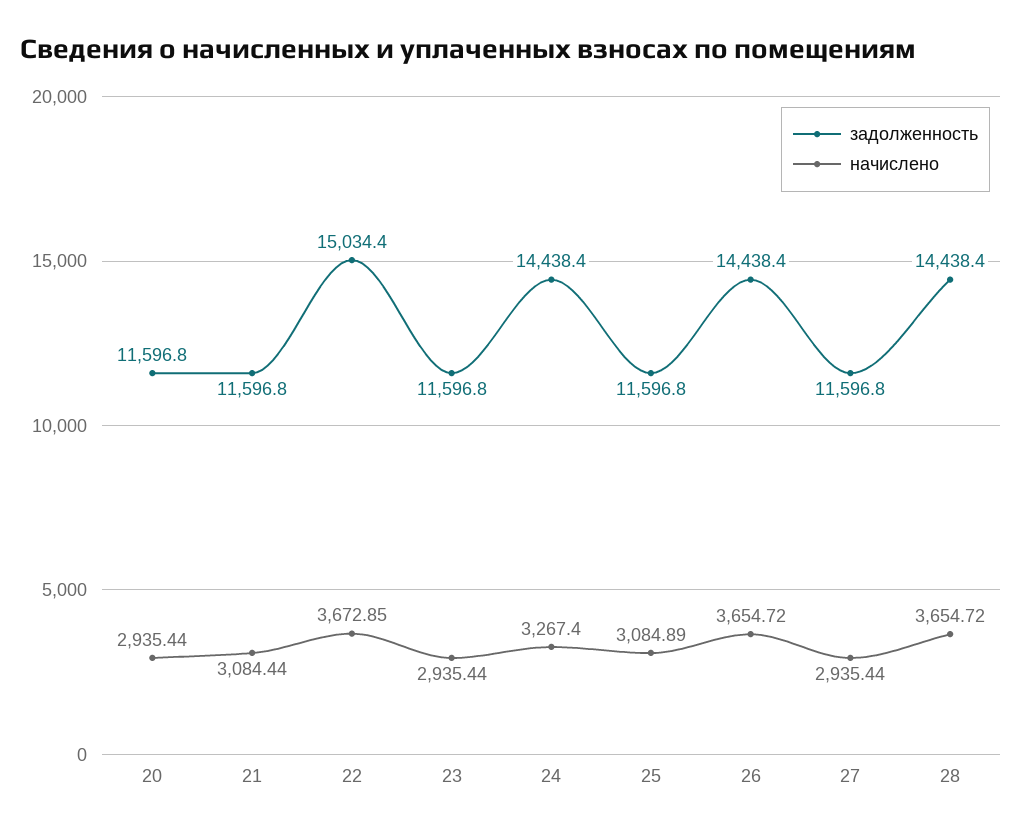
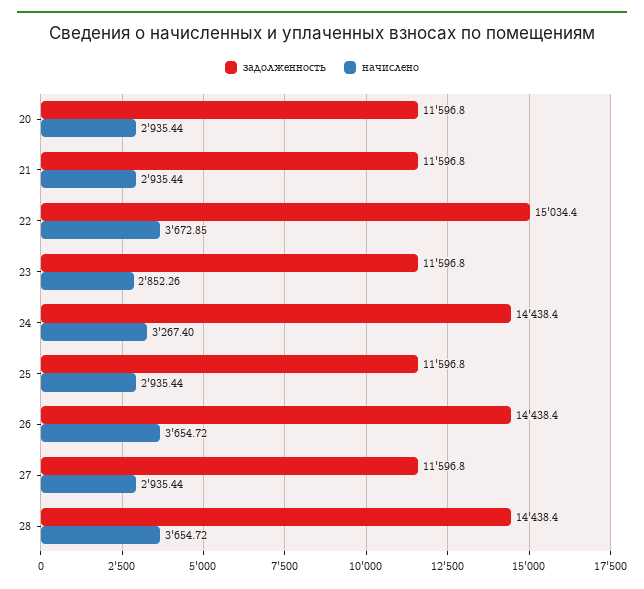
  {
    "задолженность": {
      "20": 11596.8,
      "21": 11596.8,
      "22": 15034.4,
      "23": 11596.8,
      "24": 14438.4,
      "25": 11596.8,
      "26": 14438.4,
      "27": 11596.8,
      "28": 14438.4
    },
    "начислено": {
      "20": 2935.44,
-     "21": 3084.44,
+     "21": 2935.44,
      "22": 3672.85,
-     "23": 2935.44,
+     "23": 2852.26,
      "24": 3267.4,
-     "25": 3084.89,
+     "25": 2935.44,
      "26": 3654.72,
      "27": 2935.44,
      "28": 3654.72
    }
  }

